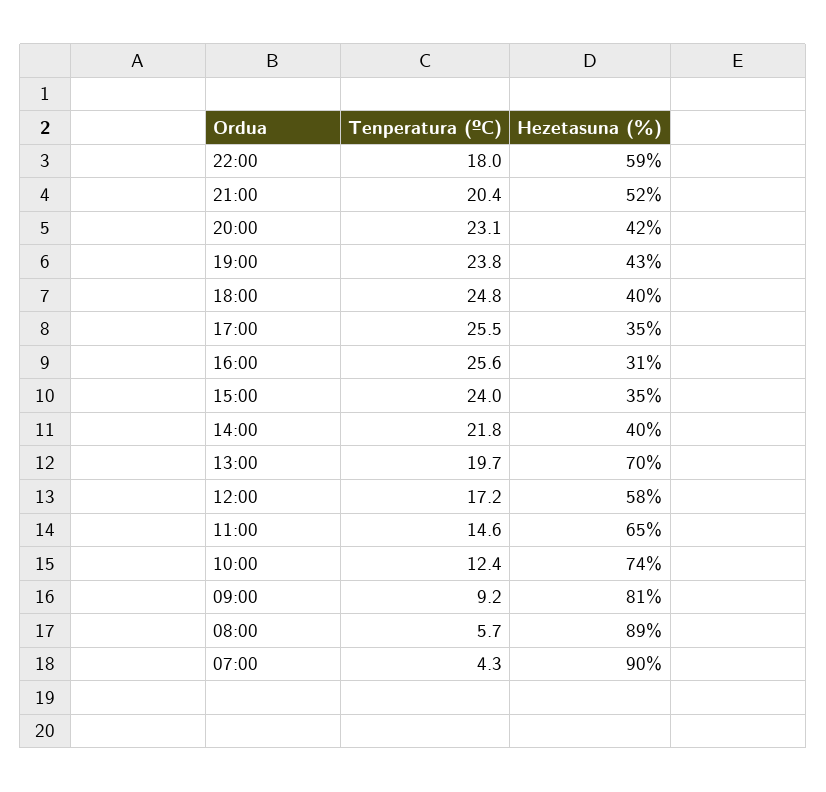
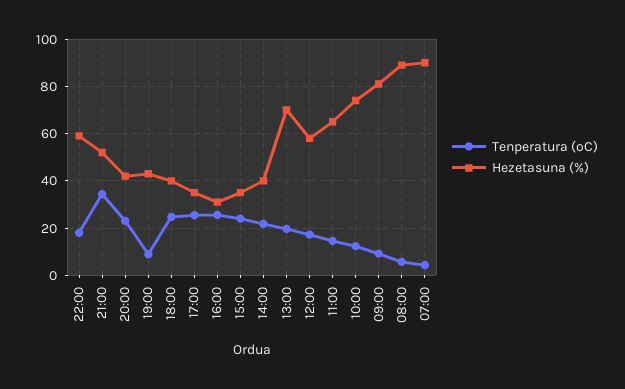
  {
    "Tenperatura (ºC)": {
      "22:00": 18,
-     "21:00": 20.4,
+     "21:00": 35,
      "20:00": 23.1,
-     "19:00": 23.8,
+     "19:00": 10,
      "18:00": 24.8,
      "17:00": 25.5,
      "16:00": 25.6,
      "15:00": 24,
      "14:00": 21.8,
      "13:00": 19.7,
      "12:00": 17.2,
      "11:00": 14.6,
      "10:00": 12.4,
      "09:00": 9.2,
      "08:00": 5.7,
      "07:00": 4.3
    },
    "Hezetasuna (%)": {
      "22:00": 59,
      "21:00": 52,
      "20:00": 42,
      "19:00": 43,
      "18:00": 40,
      "17:00": 35,
      "16:00": 31,
      "15:00": 35,
      "14:00": 40,
      "13:00": 70,
      "12:00": 58,
      "11:00": 65,
      "10:00": 74,
      "09:00": 81,
      "08:00": 89,
      "07:00": 90
    }
  }

